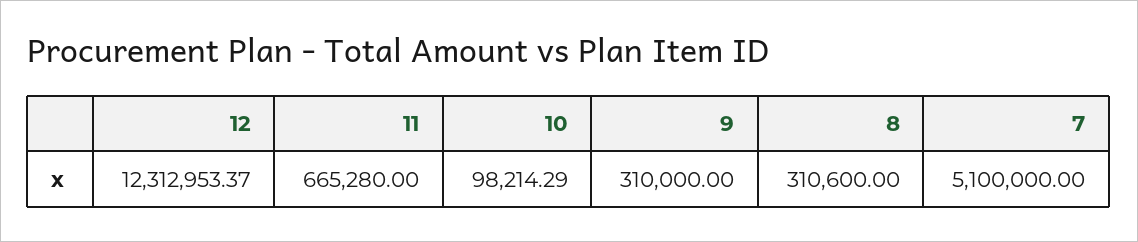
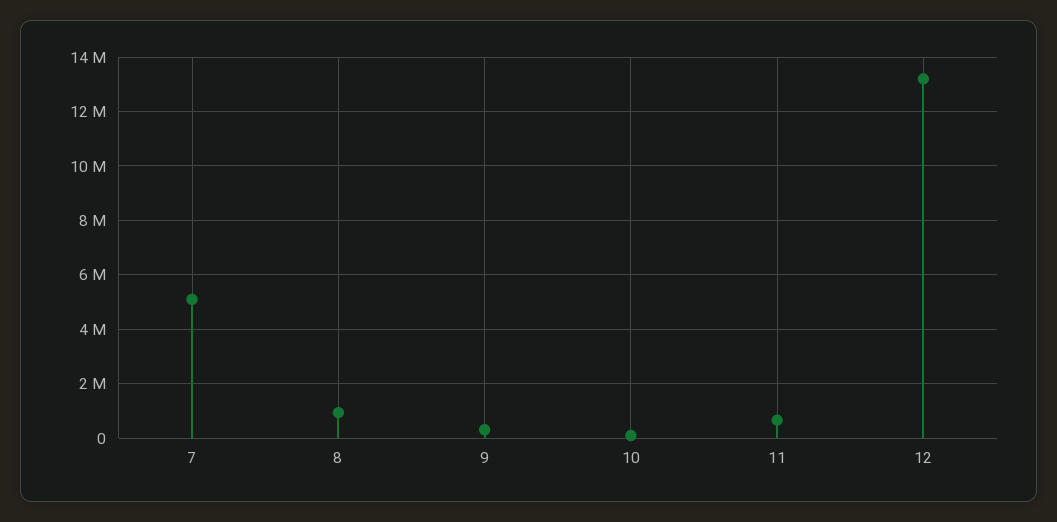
  {
-   "12": 12312953.37,
+   "12": 13250000,
    "11": 665280,
    "10": 98214.29,
    "9": 310000,
-   "8": 310600,
+   "8": 1000000,
    "7": 5100000
  }

